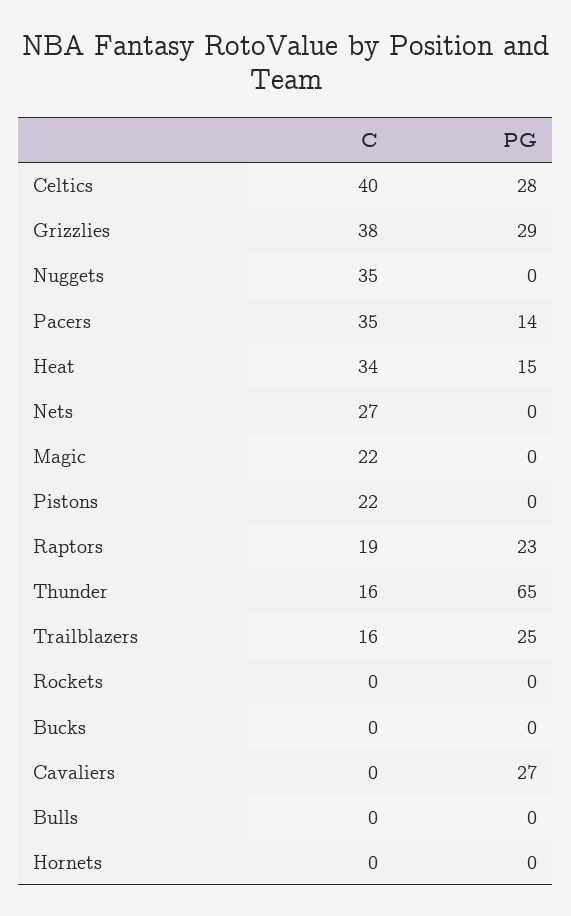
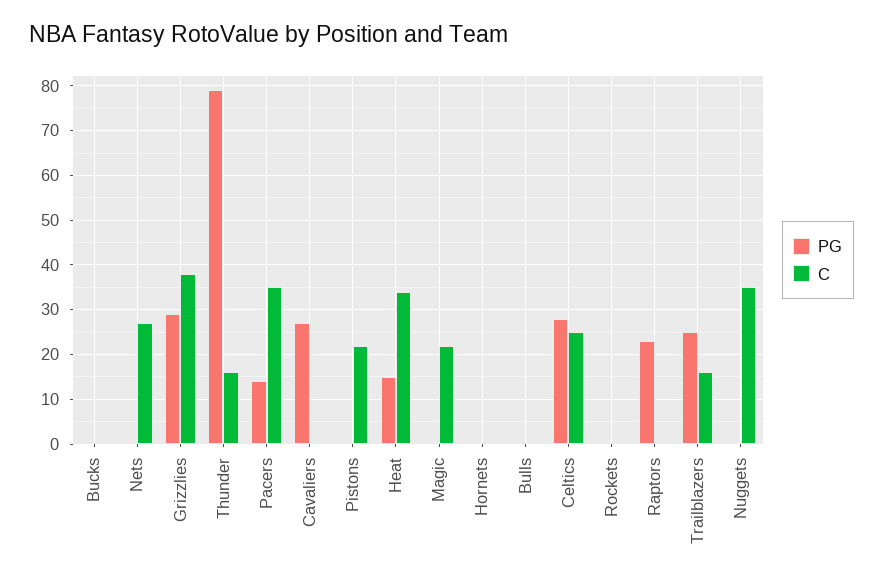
  {
    "C": {
-     "Celtics": 40,
+     "Celtics": 25,
      "Grizzlies": 38,
      "Nuggets": 35,
      "Pacers": 35,
      "Heat": 34,
      "Nets": 27,
      "Magic": 22,
      "Pistons": 22,
-     "Raptors": 19,
+     "Raptors": 0,
      "Thunder": 16,
      "Trailblazers": 16,
      "Rockets": 0,
      "Bucks": 0,
      "Cavaliers": 0,
      "Bulls": 0,
      "Hornets": 0
    },
    "PG": {
      "Celtics": 28,
      "Grizzlies": 29,
      "Nuggets": 0,
      "Pacers": 14,
      "Heat": 15,
      "Nets": 0,
      "Magic": 0,
      "Pistons": 0,
      "Raptors": 23,
-     "Thunder": 65,
+     "Thunder": 80,
      "Trailblazers": 25,
      "Rockets": 0,
      "Bucks": 0,
      "Cavaliers": 27,
      "Bulls": 0,
      "Hornets": 0
    }
  }

